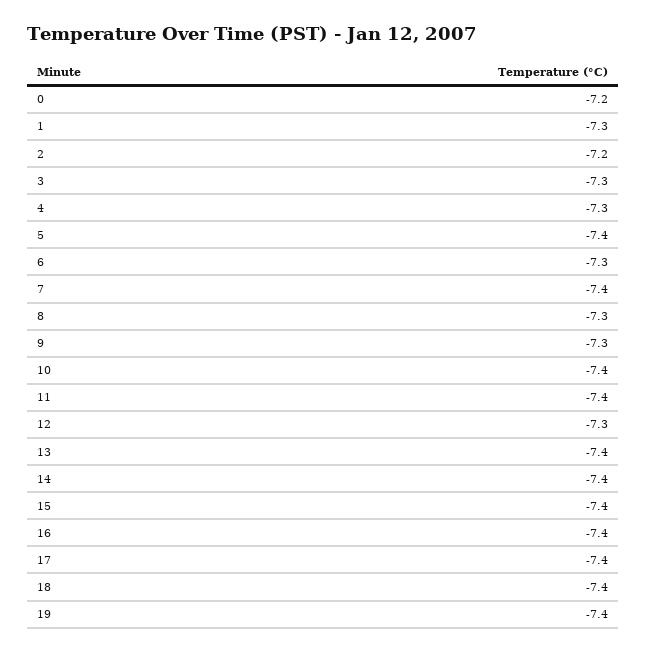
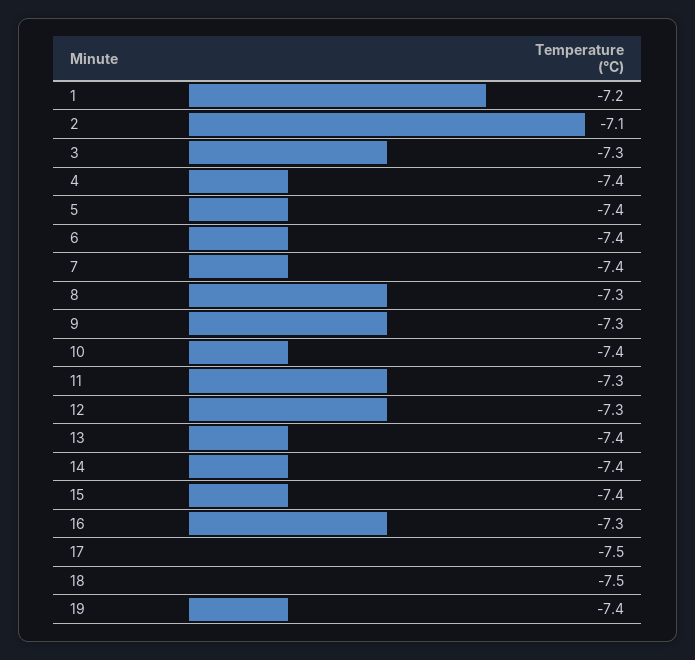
  {
-   "0": -7.2,
-   "1": -7.3,
+   "1": -7.2,
-   "2": -7.2,
+   "2": -7.1,
    "3": -7.3,
-   "4": -7.3,
+   "4": -7.4,
    "5": -7.4,
-   "6": -7.3,
+   "6": -7.4,
    "7": -7.4,
    "8": -7.3,
    "9": -7.3,
    "10": -7.4,
-   "11": -7.4,
+   "11": -7.3,
    "12": -7.3,
    "13": -7.4,
    "14": -7.4,
    "15": -7.4,
-   "16": -7.4,
+   "16": -7.3,
-   "17": -7.4,
+   "17": -7.5,
-   "18": -7.4,
+   "18": -7.5,
    "19": -7.4
  }

